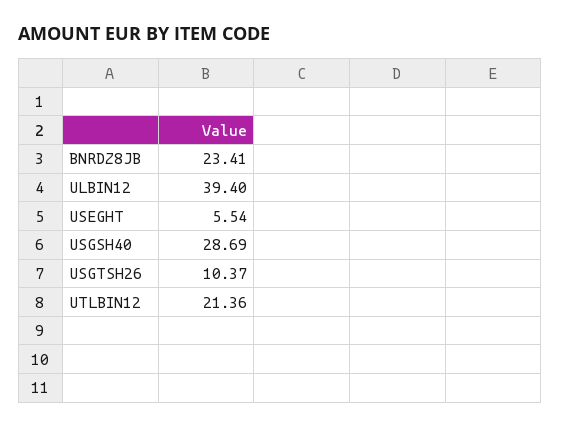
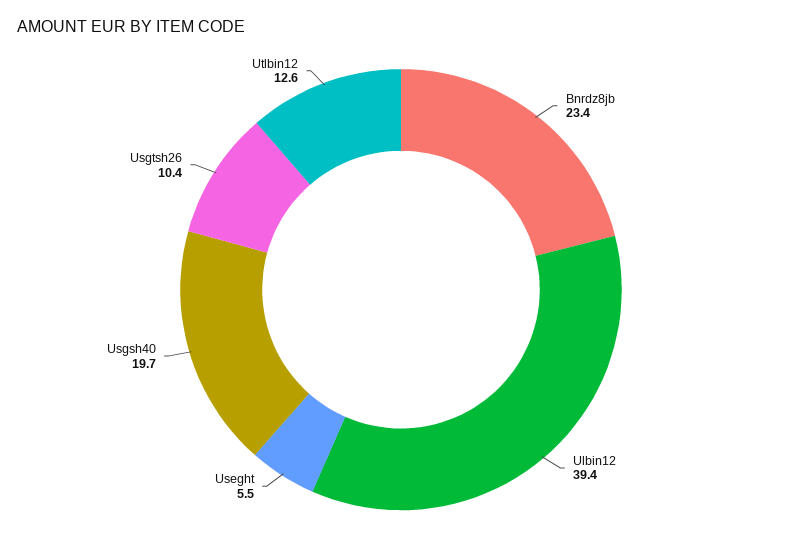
  {
    "BNRDZ8JB": 23.41,
    "ULBIN12": 39.4,
    "USEGHT": 5.54,
-   "USGSH40": 28.69,
+   "USGSH40": 19.7,
    "USGTSH26": 10.37,
-   "UTLBIN12": 21.36
+   "UTLBIN12": 12.6
  }

